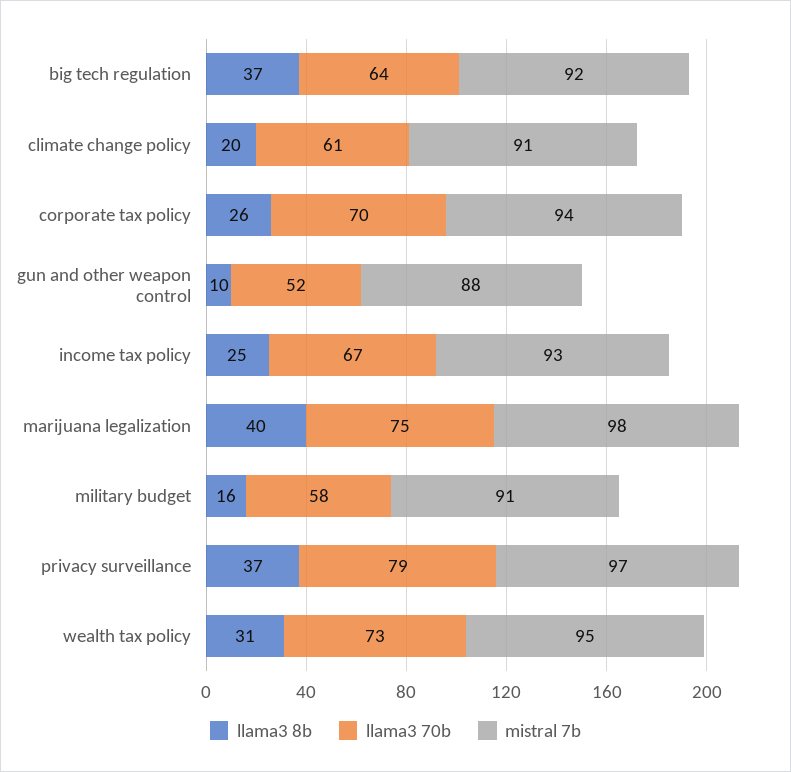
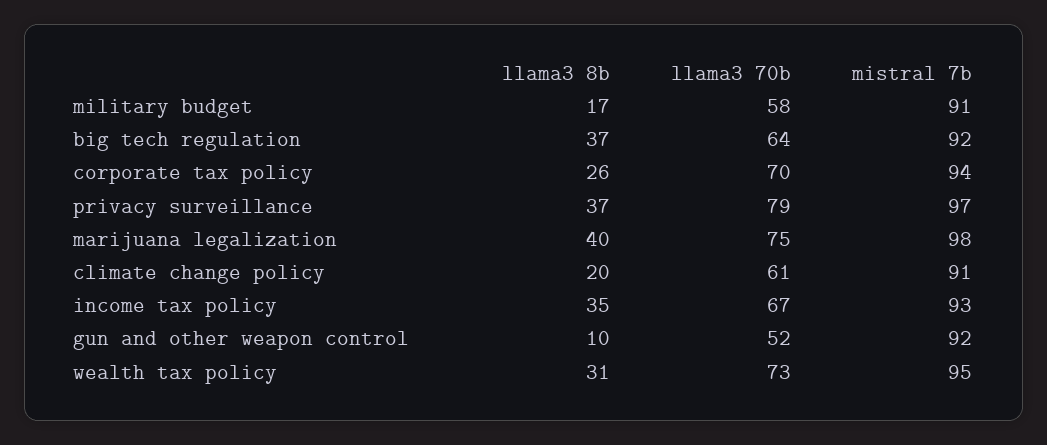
  {
    "llama3 8b": {
      "big tech regulation": 37,
      "climate change policy": 20,
      "corporate tax policy": 26,
      "gun and other weapon control": 10,
-     "income tax policy": 25,
+     "income tax policy": 35,
      "marijuana legalization": 40,
-     "military budget": 16,
+     "military budget": 17,
      "privacy surveillance": 37,
      "wealth tax policy": 31
    },
    "llama3 70b": {
      "big tech regulation": 64,
      "climate change policy": 61,
      "corporate tax policy": 70,
      "gun and other weapon control": 52,
      "income tax policy": 67,
      "marijuana legalization": 75,
      "military budget": 58,
      "privacy surveillance": 79,
      "wealth tax policy": 73
    },
    "mistral 7b": {
      "big tech regulation": 92,
      "climate change policy": 91,
      "corporate tax policy": 94,
-     "gun and other weapon control": 88,
+     "gun and other weapon control": 92,
      "income tax policy": 93,
      "marijuana legalization": 98,
      "military budget": 91,
      "privacy surveillance": 97,
      "wealth tax policy": 95
    }
  }

